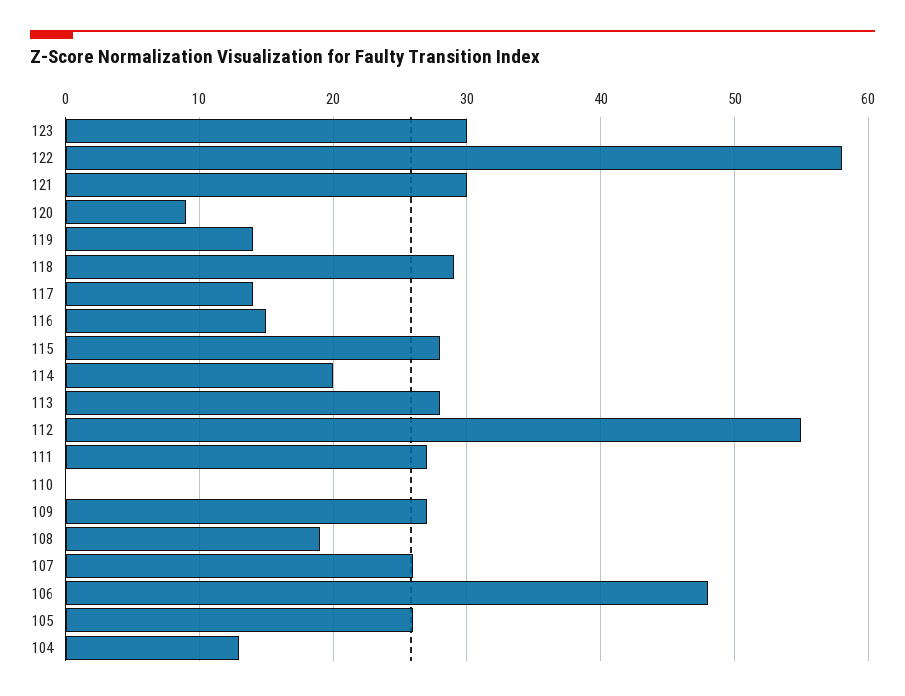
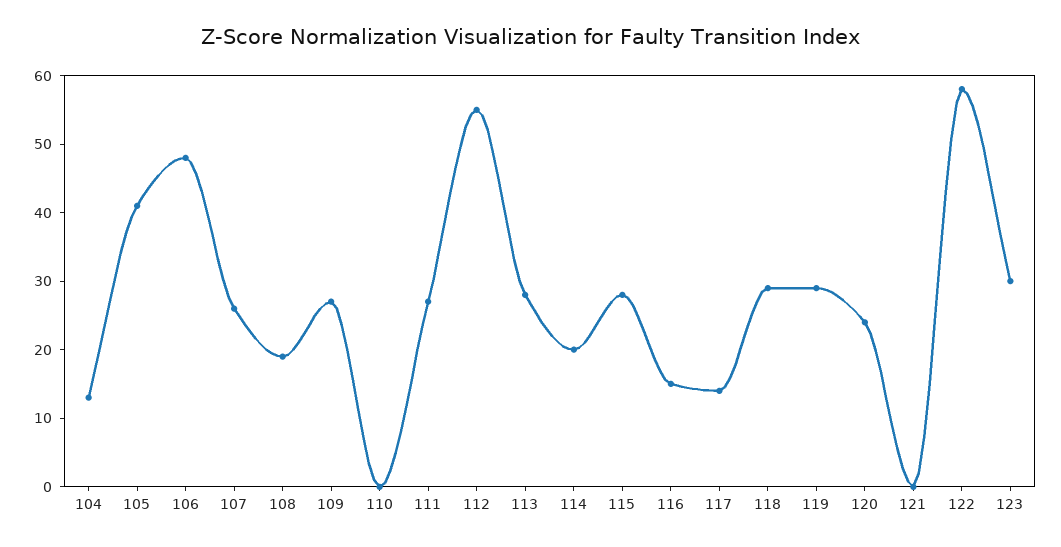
  {
    "123": 30,
    "122": 58,
-   "121": 30,
+   "121": 0,
-   "120": 9,
+   "120": 25,
-   "119": 14,
+   "119": 30,
    "118": 29,
    "117": 14,
    "116": 15,
    "115": 28,
    "114": 20,
    "113": 28,
    "112": 55,
    "111": 27,
    "110": 0,
    "109": 27,
    "108": 19,
    "107": 26,
    "106": 48,
-   "105": 26,
+   "105": 40,
    "104": 13
  }

